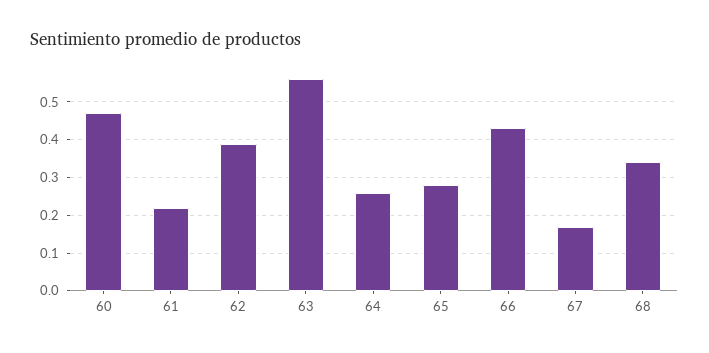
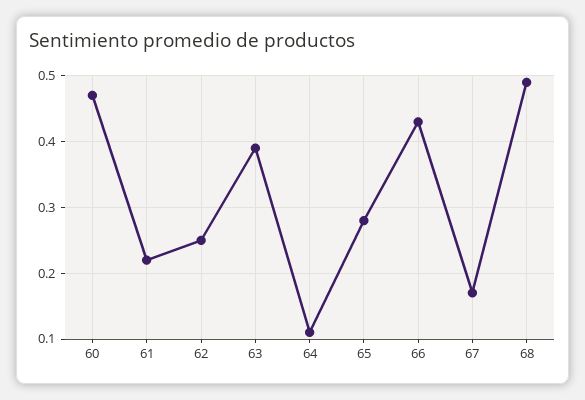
  {
    "60": 0.47,
    "61": 0.22,
-   "62": 0.4,
+   "62": 0.25,
-   "63": 0.55,
+   "63": 0.39,
-   "64": 0.25,
+   "64": 0.11,
    "65": 0.28,
    "66": 0.43,
    "67": 0.17,
-   "68": 0.35
+   "68": 0.49
  }

